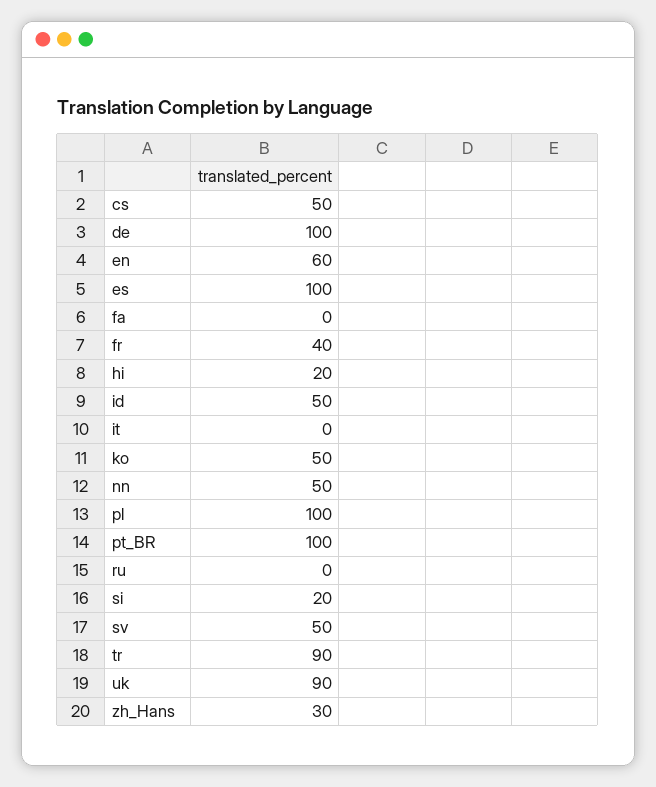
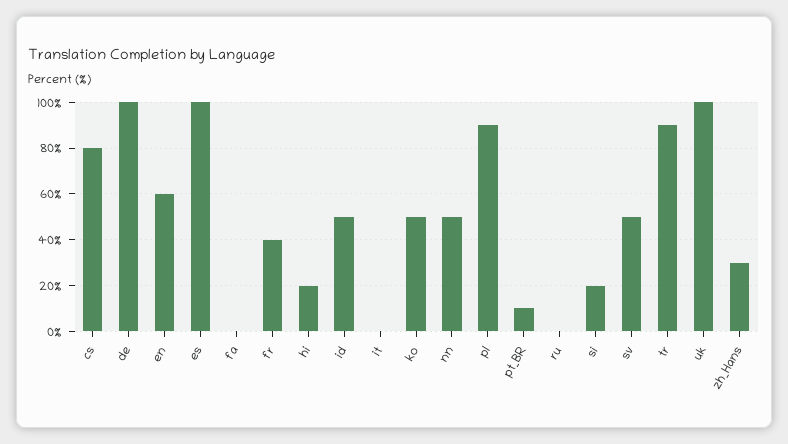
  {
-   "cs": 50,
+   "cs": 80,
    "de": 100,
    "en": 60,
    "es": 100,
    "fa": 0,
    "fr": 40,
    "hi": 20,
    "id": 50,
    "it": 0,
    "ko": 50,
    "nn": 50,
-   "pl": 100,
+   "pl": 90,
-   "pt_BR": 100,
+   "pt_BR": 10,
    "ru": 0,
    "si": 20,
    "sv": 50,
    "tr": 90,
-   "uk": 90,
+   "uk": 100,
    "zh_Hans": 30
  }

